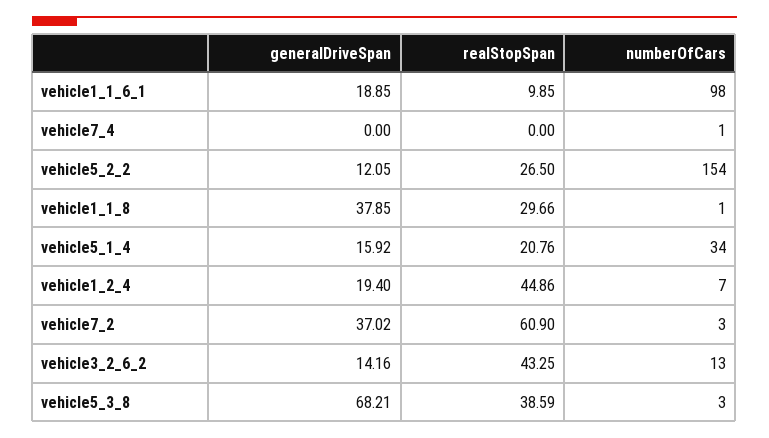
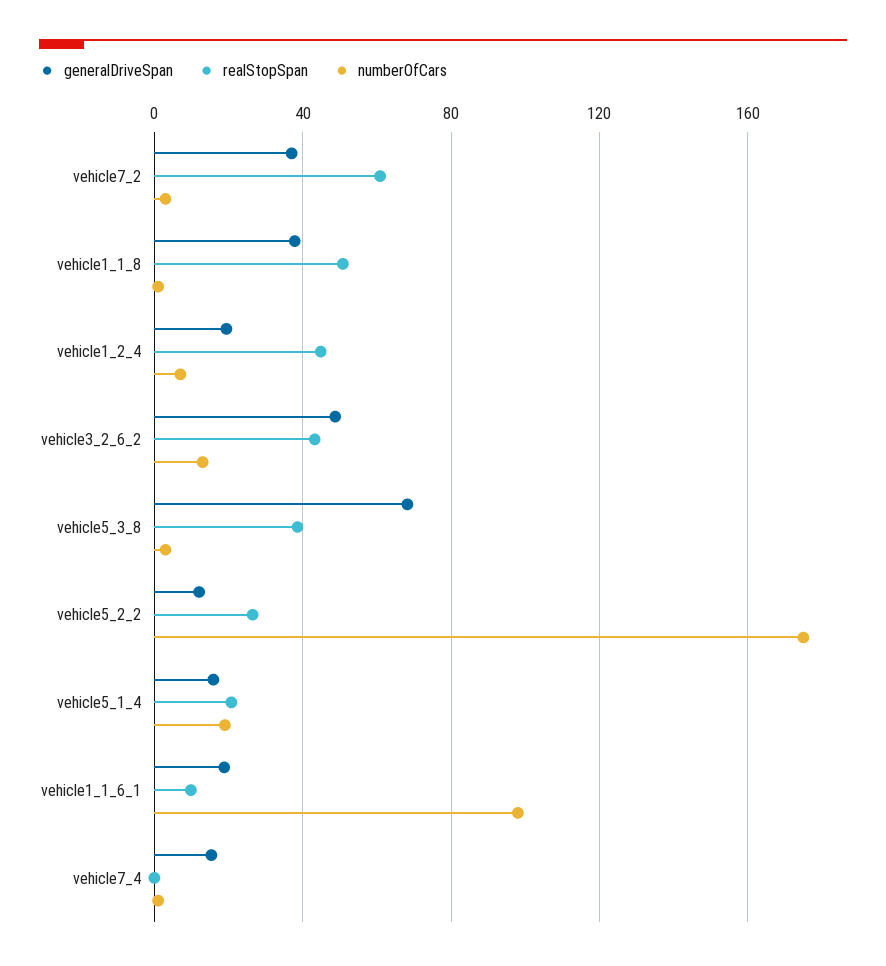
  {
    "generalDriveSpan": {
      "vehicle1_1_6_1": 18.85,
-     "vehicle7_4": 0,
+     "vehicle7_4": 15,
      "vehicle5_2_2": 12.05,
      "vehicle1_1_8": 37.85,
      "vehicle5_1_4": 15.92,
      "vehicle1_2_4": 19.4,
      "vehicle7_2": 37.02,
-     "vehicle3_2_6_2": 14.16,
+     "vehicle3_2_6_2": 50,
      "vehicle5_3_8": 68.21
    },
    "realStopSpan": {
      "vehicle1_1_6_1": 9.85,
      "vehicle7_4": 0,
      "vehicle5_2_2": 26.5,
-     "vehicle1_1_8": 29.66,
+     "vehicle1_1_8": 50,
      "vehicle5_1_4": 20.76,
      "vehicle1_2_4": 44.86,
      "vehicle7_2": 60.9,
      "vehicle3_2_6_2": 43.25,
      "vehicle5_3_8": 38.59
    },
    "numberOfCars": {
      "vehicle1_1_6_1": 98,
      "vehicle7_4": 1,
-     "vehicle5_2_2": 154,
+     "vehicle5_2_2": 175,
      "vehicle1_1_8": 1,
-     "vehicle5_1_4": 34,
+     "vehicle5_1_4": 20,
      "vehicle1_2_4": 7,
      "vehicle7_2": 3,
      "vehicle3_2_6_2": 13,
      "vehicle5_3_8": 3
    }
  }

